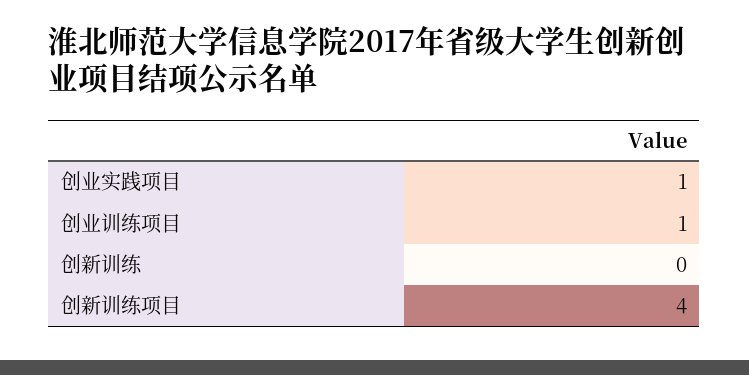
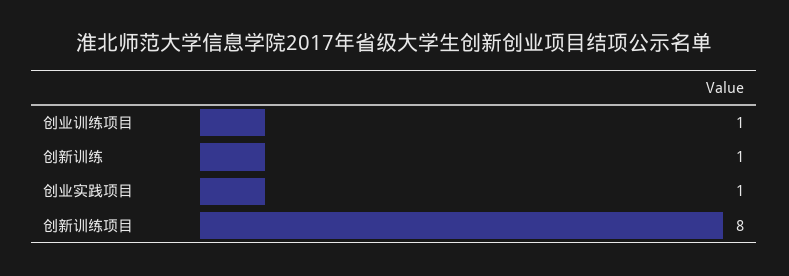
  {
    "创业实践项目": 1,
    "创业训练项目": 1,
-   "创新训练": 0,
+   "创新训练": 1,
-   "创新训练项目": 4
+   "创新训练项目": 8
  }

